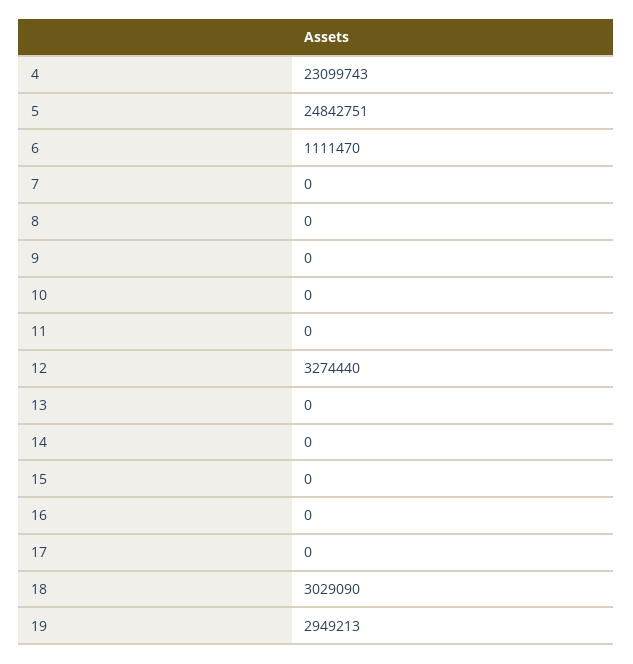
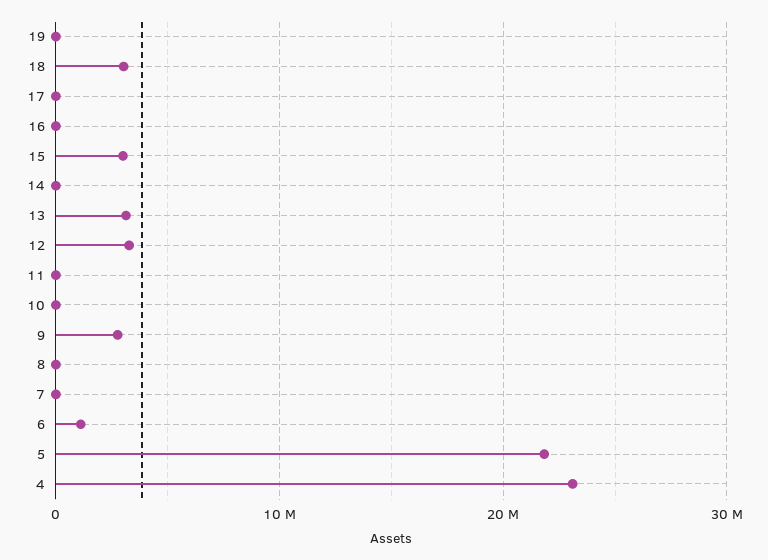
  {
    "4": 23099743,
-   "5": 24842751,
+   "5": 22000000,
    "6": 1111470,
    "7": 0,
    "8": 0,
-   "9": 0,
+   "9": 3000000,
    "10": 0,
    "11": 0,
    "12": 3274440,
-   "13": 0,
+   "13": 3000000,
    "14": 0,
-   "15": 0,
+   "15": 3000000,
    "16": 0,
    "17": 0,
    "18": 3029090,
-   "19": 2949213
+   "19": 0
  }

